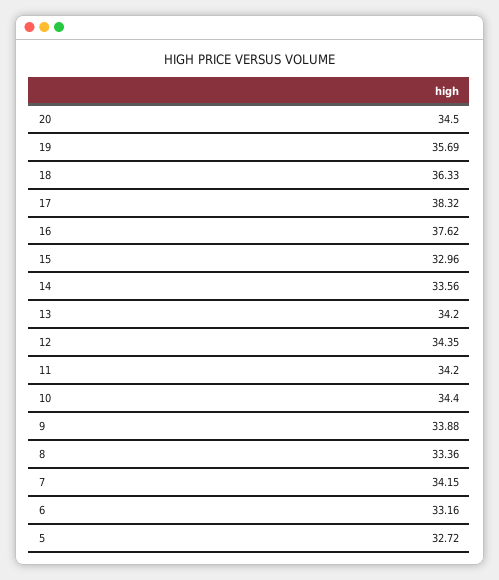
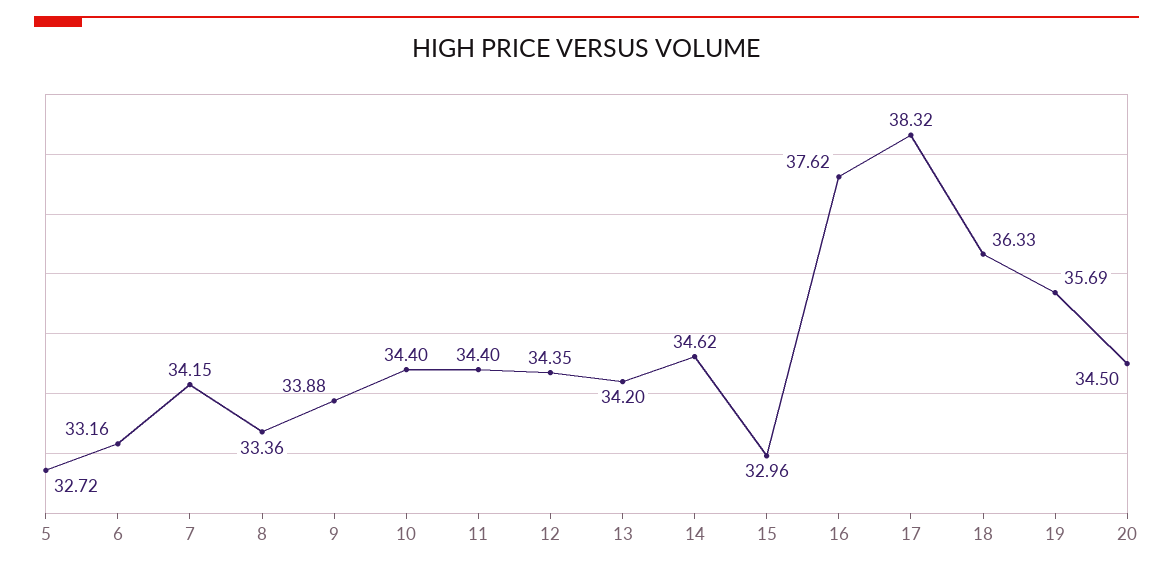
  {
    "20": 34.5,
    "19": 35.69,
    "18": 36.33,
    "17": 38.32,
    "16": 37.62,
    "15": 32.96,
-   "14": 33.56,
+   "14": 34.62,
    "13": 34.2,
    "12": 34.35,
-   "11": 34.2,
+   "11": 34.4,
    "10": 34.4,
    "9": 33.88,
    "8": 33.36,
    "7": 34.15,
    "6": 33.16,
    "5": 32.72
  }

